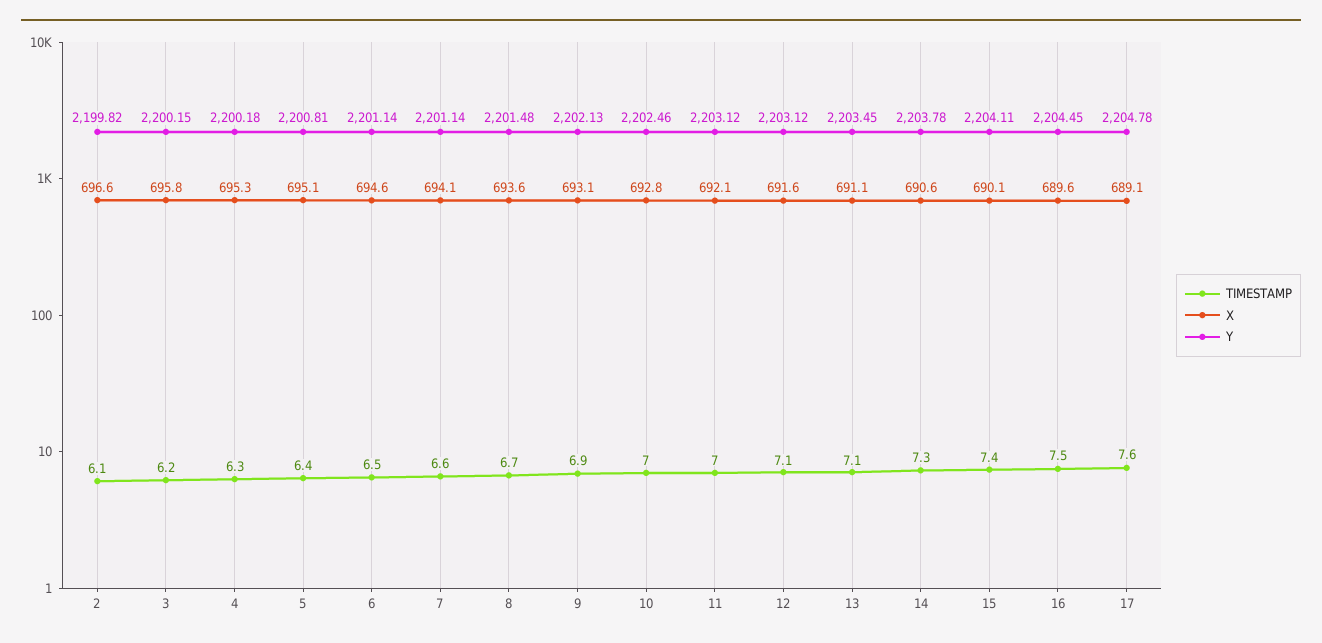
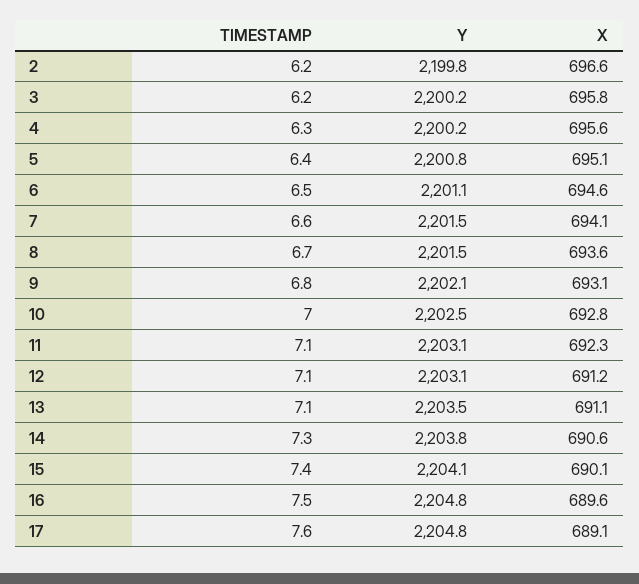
  {
    "TIMESTAMP": {
-     "2": 6.1,
+     "2": 6.2,
      "3": 6.2,
      "4": 6.3,
      "5": 6.4,
      "6": 6.5,
      "7": 6.6,
      "8": 6.7,
-     "9": 6.9,
+     "9": 6.8,
      "10": 7,
-     "11": 7,
+     "11": 7.1,
      "12": 7.1,
      "13": 7.1,
      "14": 7.3,
      "15": 7.4,
      "16": 7.5,
      "17": 7.6
    },
    "X": {
      "2": 696.6,
      "3": 695.8,
-     "4": 695.3,
+     "4": 695.6,
      "5": 695.1,
      "6": 694.6,
      "7": 694.1,
      "8": 693.6,
      "9": 693.1,
      "10": 692.8,
-     "11": 692.1,
+     "11": 692.3,
-     "12": 691.6,
+     "12": 691.2,
      "13": 691.1,
      "14": 690.6,
      "15": 690.1,
      "16": 689.6,
      "17": 689.1
    },
    "Y": {
      "2": 2199.82,
      "3": 2200.15,
      "4": 2200.18,
      "5": 2200.81,
      "6": 2201.14,
-     "7": 2201.14,
+     "7": 2201.5,
      "8": 2201.48,
      "9": 2202.13,
      "10": 2202.46,
      "11": 2203.12,
      "12": 2203.12,
      "13": 2203.45,
      "14": 2203.78,
      "15": 2204.11,
-     "16": 2204.45,
+     "16": 2204.8,
      "17": 2204.78
    }
  }

